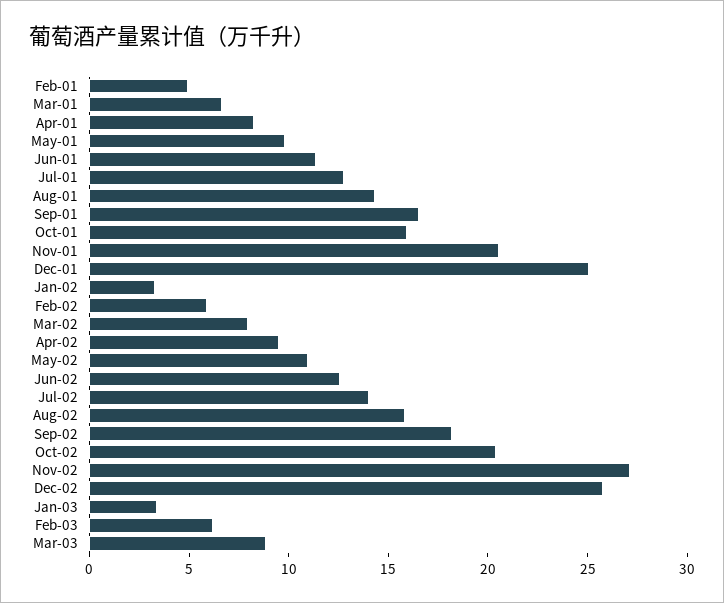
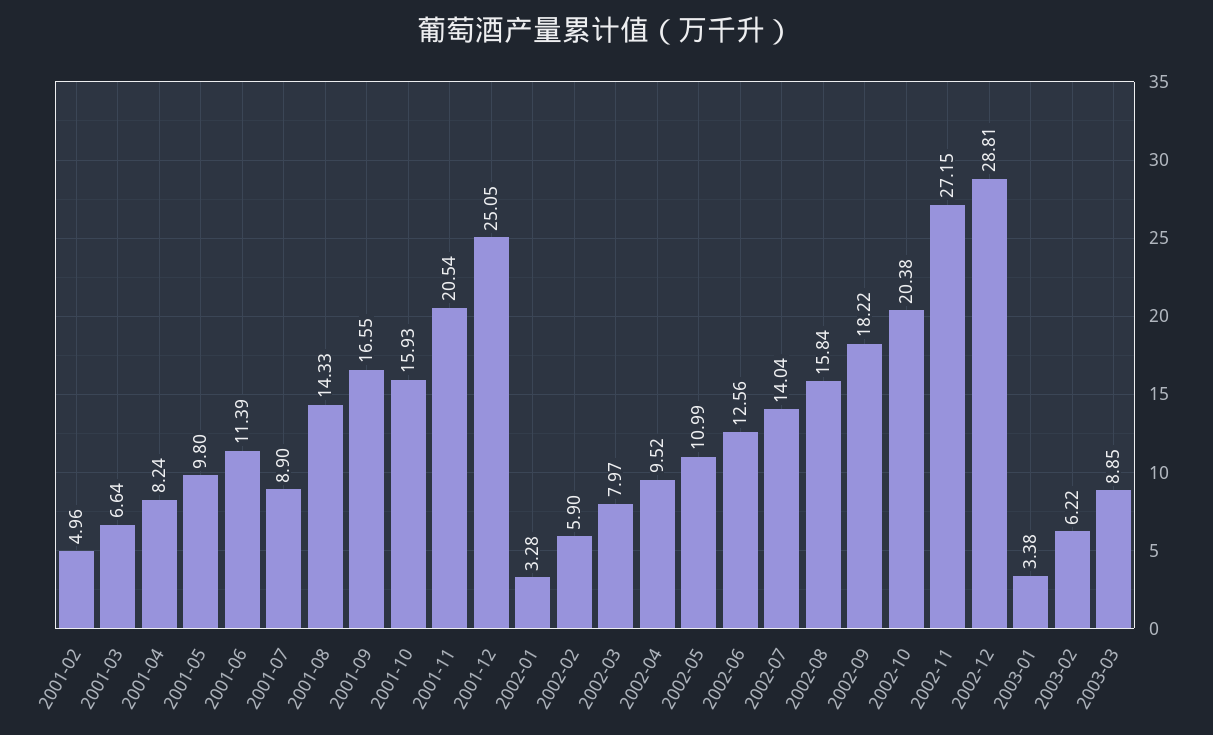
  {
    "Feb-01": 4.96,
    "Mar-01": 6.64,
    "Apr-01": 8.24,
    "May-01": 9.8,
    "Jun-01": 11.39,
-   "Jul-01": 13,
+   "Jul-01": 8.9,
    "Aug-01": 14.33,
    "Sep-01": 16.55,
    "Oct-01": 15.93,
    "Nov-01": 20.54,
    "Dec-01": 25.05,
    "Jan-02": 3.28,
    "Feb-02": 5.9,
    "Mar-02": 7.97,
    "Apr-02": 9.52,
    "May-02": 10.99,
    "Jun-02": 12.56,
    "Jul-02": 14.04,
    "Aug-02": 15.84,
    "Sep-02": 18.22,
    "Oct-02": 20.38,
    "Nov-02": 27.15,
-   "Dec-02": 26,
+   "Dec-02": 28.81,
    "Jan-03": 3.38,
    "Feb-03": 6.22,
    "Mar-03": 8.85
  }

